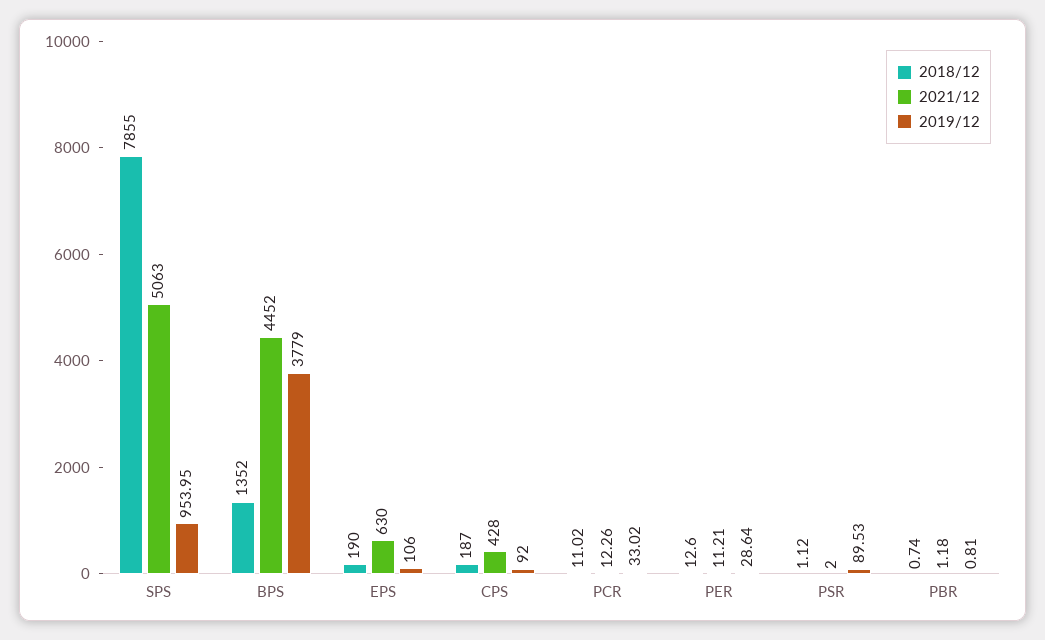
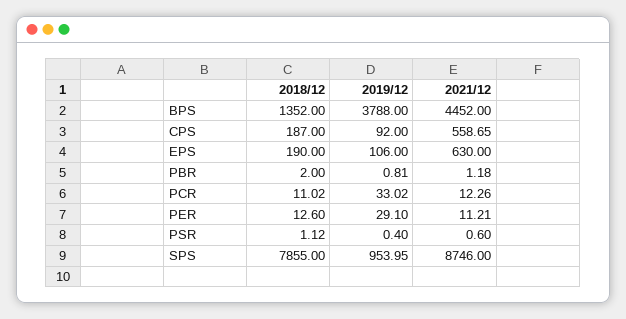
  {
    "2018/12": {
      "SPS": 7855,
      "BPS": 1352,
      "EPS": 190,
      "CPS": 187,
      "PCR": 11.02,
      "PER": 12.6,
      "PSR": 1.12,
-     "PBR": 0.74
+     "PBR": 2
    },
    "2021/12": {
-     "SPS": 5063,
+     "SPS": 8746,
      "BPS": 4452,
      "EPS": 630,
-     "CPS": 428,
+     "CPS": 558.65,
      "PCR": 12.26,
      "PER": 11.21,
-     "PSR": 2,
+     "PSR": 0.6,
      "PBR": 1.18
    },
    "2019/12": {
      "SPS": 953.95,
-     "BPS": 3779,
+     "BPS": 3788,
      "EPS": 106,
      "CPS": 92,
      "PCR": 33.02,
-     "PER": 28.64,
+     "PER": 29.1,
-     "PSR": 89.53,
+     "PSR": 0.4,
      "PBR": 0.81
    }
  }

